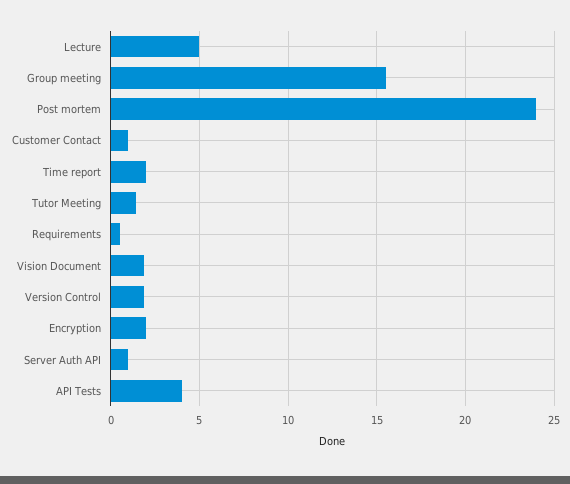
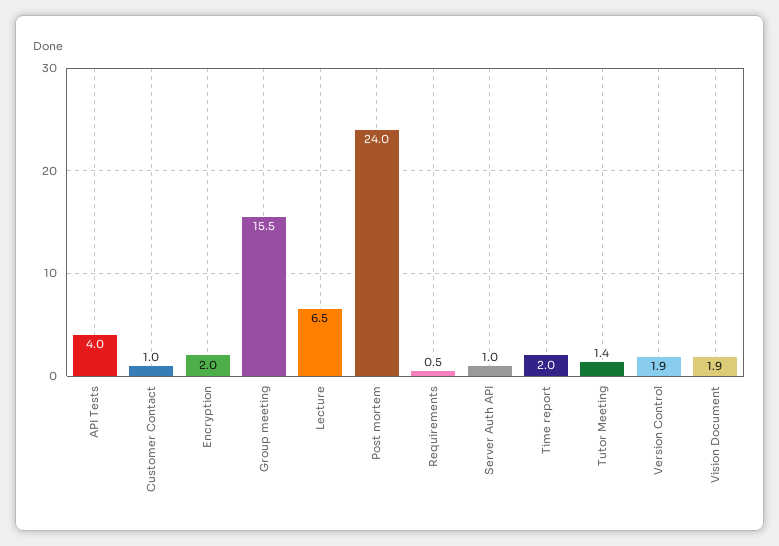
  {
-   "Lecture": 5,
+   "Lecture": 6.5,
    "Group meeting": 15.5,
    "Post mortem": 24,
    "Customer Contact": 1,
    "Time report": 2,
    "Tutor Meeting": 1.4,
    "Requirements": 0.5,
    "Vision Document": 1.9,
    "Version Control": 1.9,
    "Encryption": 2,
    "Server Auth API": 1,
    "API Tests": 4
  }

